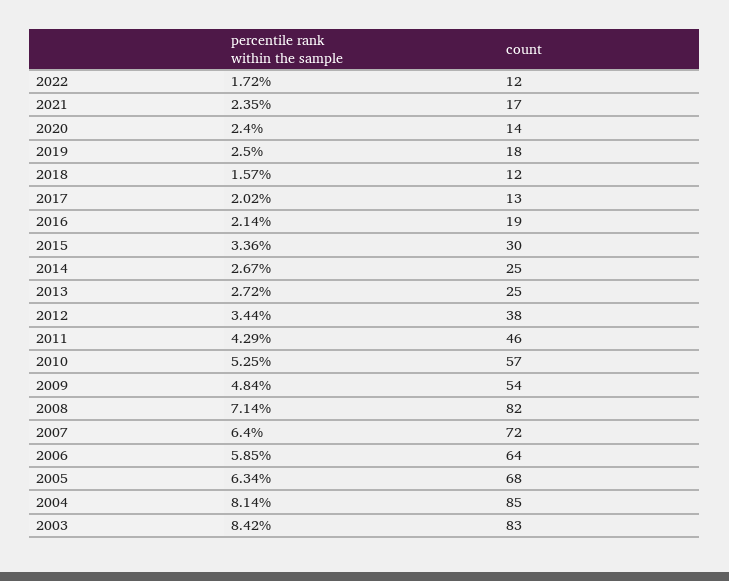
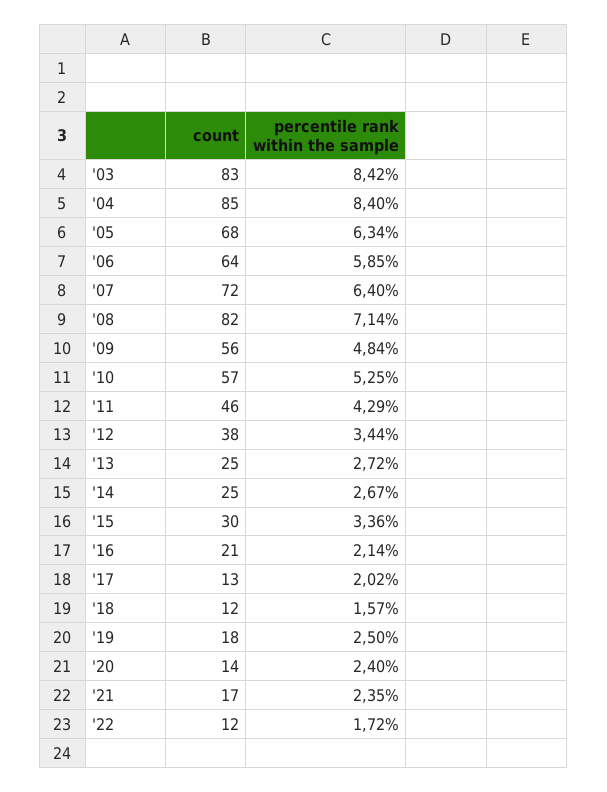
  {
    "percentile rank within the sample": {
      "2022": 1.72,
      "2021": 2.35,
      "2020": 2.4,
      "2019": 2.5,
      "2018": 1.57,
      "2017": 2.02,
      "2016": 2.14,
      "2015": 3.36,
      "2014": 2.67,
      "2013": 2.72,
      "2012": 3.44,
      "2011": 4.29,
      "2010": 5.25,
      "2009": 4.84,
      "2008": 7.14,
      "2007": 6.4,
      "2006": 5.85,
      "2005": 6.34,
-     "2004": 8.14,
+     "2004": 8.4,
      "2003": 8.42
    },
    "count": {
      "2022": 12,
      "2021": 17,
      "2020": 14,
      "2019": 18,
      "2018": 12,
      "2017": 13,
-     "2016": 19,
+     "2016": 21,
      "2015": 30,
      "2014": 25,
      "2013": 25,
      "2012": 38,
      "2011": 46,
      "2010": 57,
-     "2009": 54,
+     "2009": 56,
      "2008": 82,
      "2007": 72,
      "2006": 64,
      "2005": 68,
      "2004": 85,
      "2003": 83
    }
  }

